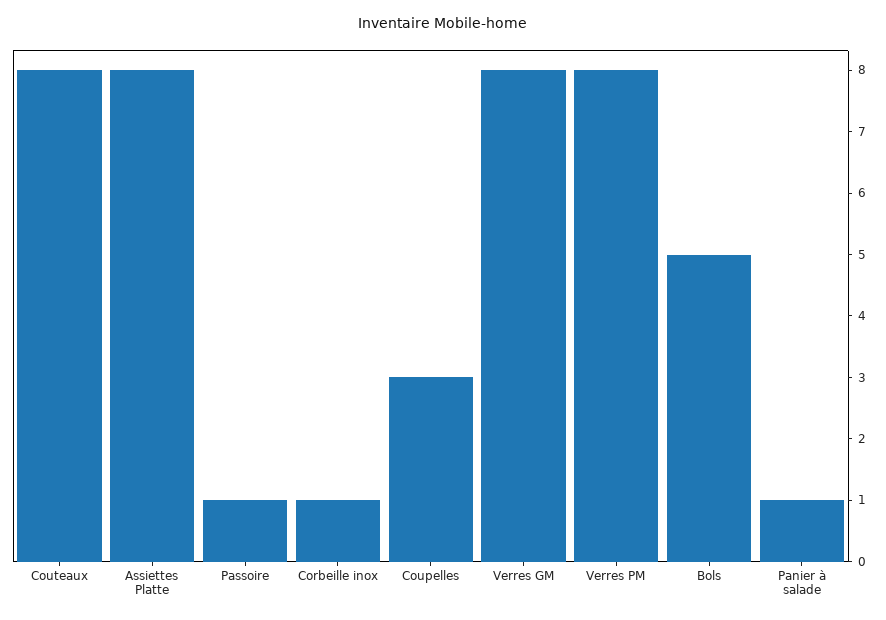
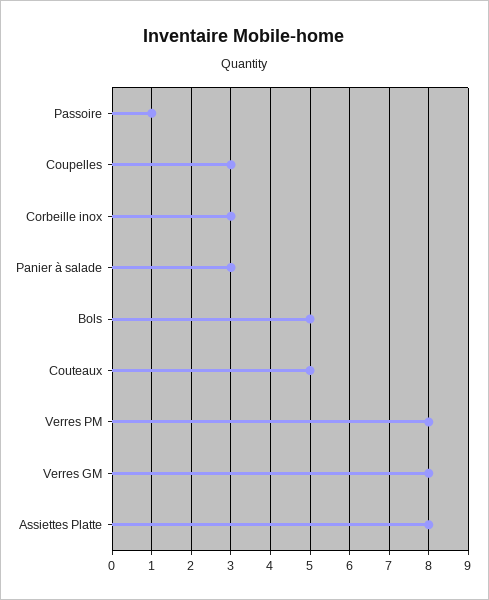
  {
-   "Couteaux": 8,
+   "Couteaux": 5,
    "Assiettes Platte": 8,
    "Passoire": 1,
-   "Corbeille inox": 1,
+   "Corbeille inox": 3,
    "Coupelles": 3,
    "Verres GM": 8,
    "Verres PM": 8,
    "Bols": 5,
-   "Panier à salade": 1
+   "Panier à salade": 3
  }

